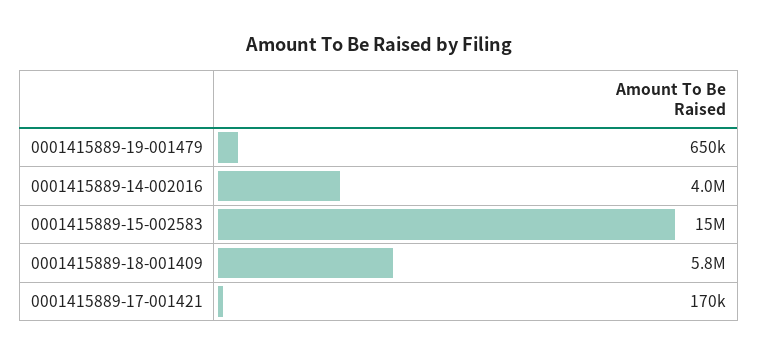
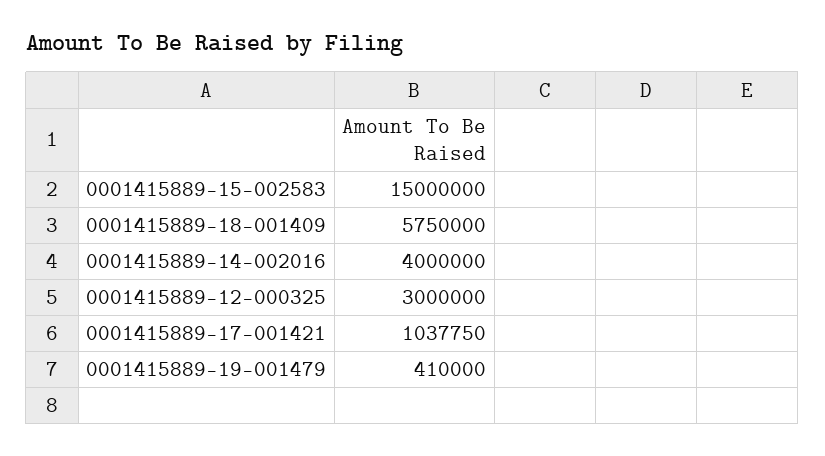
  {
-   "0001415889-19-001479": 650000,
+   "0001415889-19-001479": 410000,
    "0001415889-14-002016": 4000000,
    "0001415889-15-002583": 15000000,
    "0001415889-18-001409": 5750000,
-   "0001415889-17-001421": 170000
+   "0001415889-17-001421": 1037750,
+   "0001415889-12-000325": 3000000
  }

